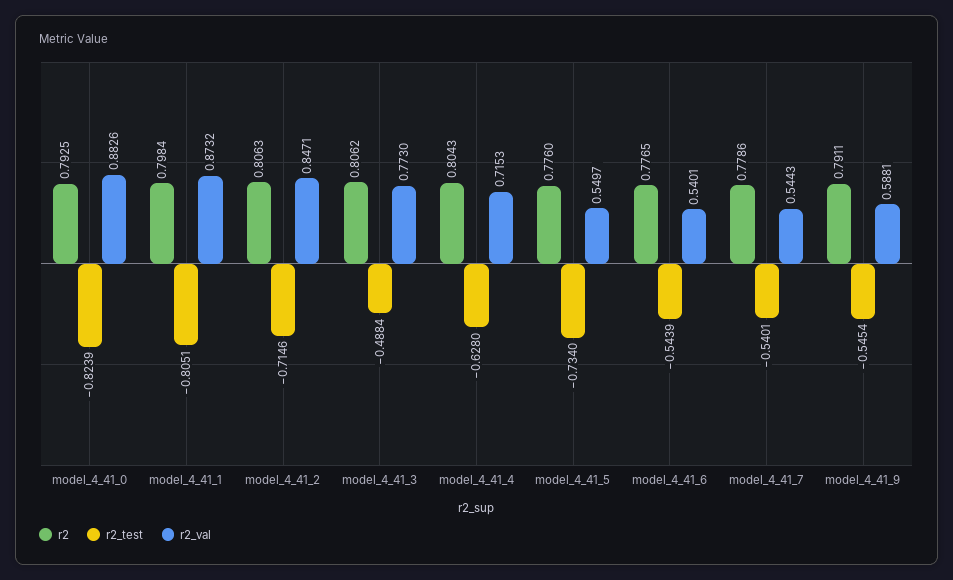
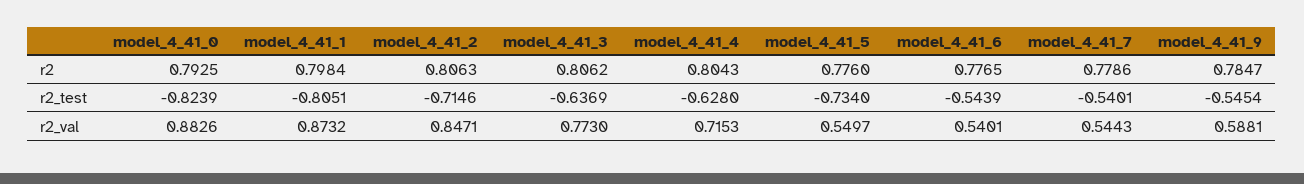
  {
    "r2": {
      "model_4_41_0": 0.7925,
      "model_4_41_1": 0.7984,
      "model_4_41_2": 0.8063,
      "model_4_41_3": 0.8062,
      "model_4_41_4": 0.8043,
      "model_4_41_5": 0.776,
      "model_4_41_6": 0.7765,
      "model_4_41_7": 0.7786,
-     "model_4_41_9": 0.7911
+     "model_4_41_9": 0.7847
    },
    "r2_test": {
      "model_4_41_0": -0.8239,
      "model_4_41_1": -0.8051,
      "model_4_41_2": -0.7146,
-     "model_4_41_3": -0.4884,
+     "model_4_41_3": -0.6369,
      "model_4_41_4": -0.628,
      "model_4_41_5": -0.734,
      "model_4_41_6": -0.5439,
      "model_4_41_7": -0.5401,
      "model_4_41_9": -0.5454
    },
    "r2_val": {
      "model_4_41_0": 0.8826,
      "model_4_41_1": 0.8732,
      "model_4_41_2": 0.8471,
      "model_4_41_3": 0.773,
      "model_4_41_4": 0.7153,
      "model_4_41_5": 0.5497,
      "model_4_41_6": 0.5401,
      "model_4_41_7": 0.5443,
      "model_4_41_9": 0.5881
    }
  }

